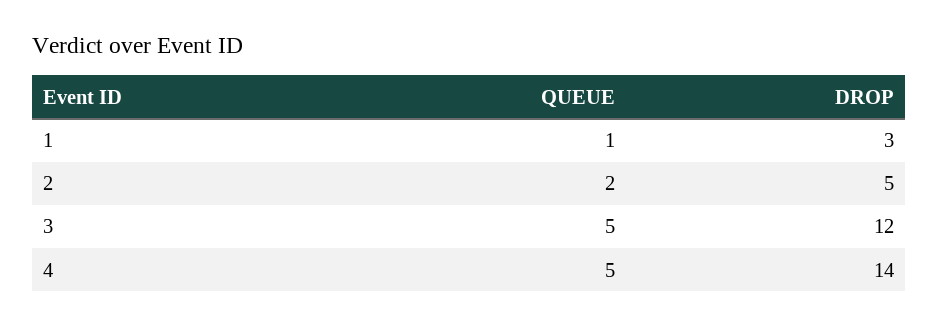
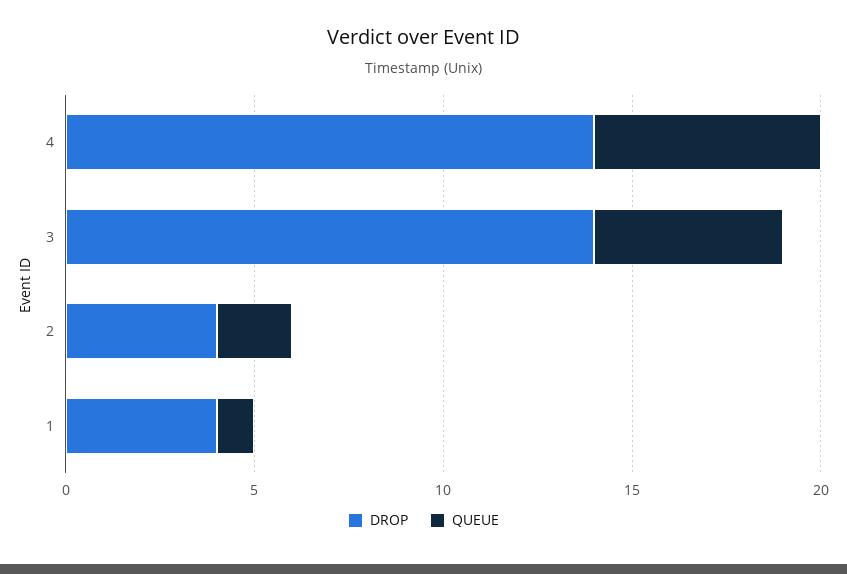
  {
    "QUEUE": {
      "1": 1,
      "2": 2,
      "3": 5,
-     "4": 5
+     "4": 6
    },
    "DROP": {
-     "1": 3,
+     "1": 4,
-     "2": 5,
+     "2": 4,
-     "3": 12,
+     "3": 14,
      "4": 14
    }
  }

